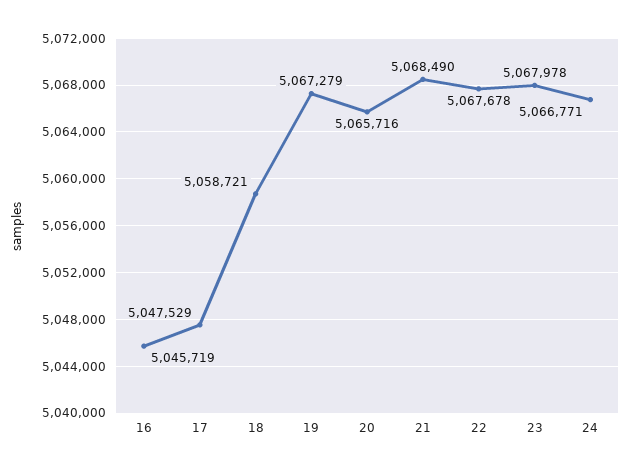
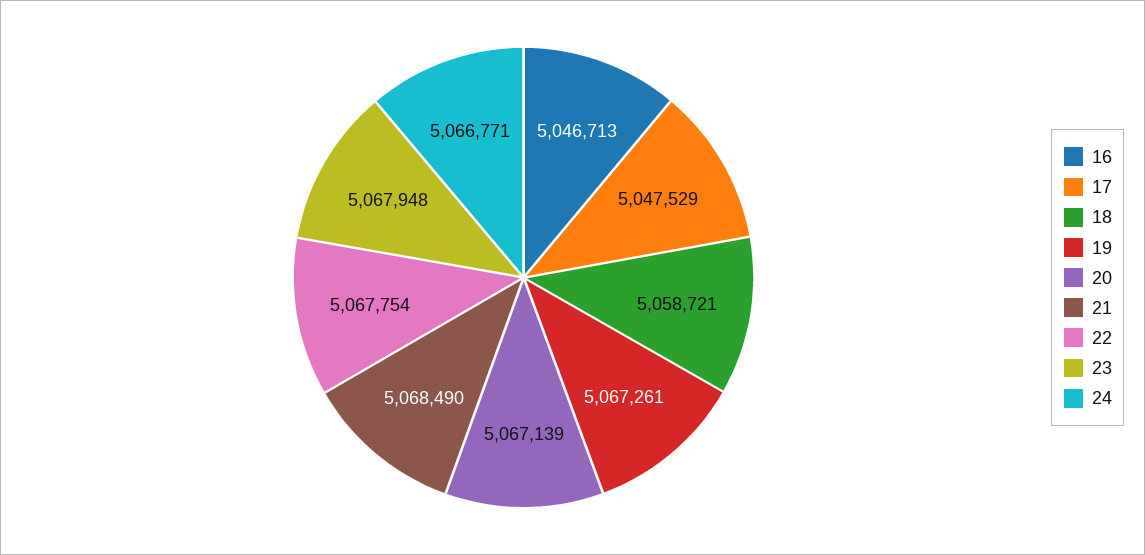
  {
-   "16": 5045719,
+   "16": 5046713,
    "17": 5047529,
    "18": 5058721,
-   "19": 5067279,
+   "19": 5067261,
-   "20": 5065716,
+   "20": 5067139,
    "21": 5068490,
-   "22": 5067678,
+   "22": 5067754,
-   "23": 5067978,
+   "23": 5067948,
    "24": 5066771
  }

